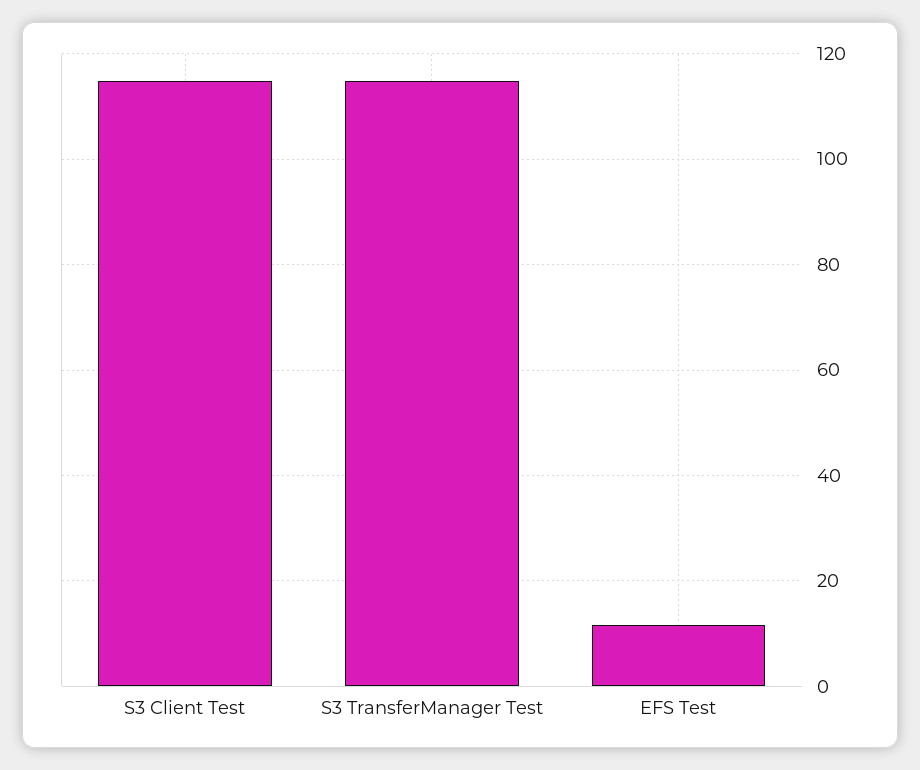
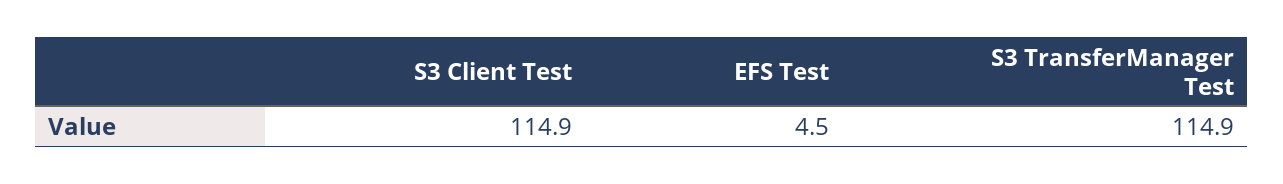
  {
    "S3 Client Test": 114.9,
    "S3 TransferManager Test": 114.9,
-   "EFS Test": 12
+   "EFS Test": 4.5
  }

